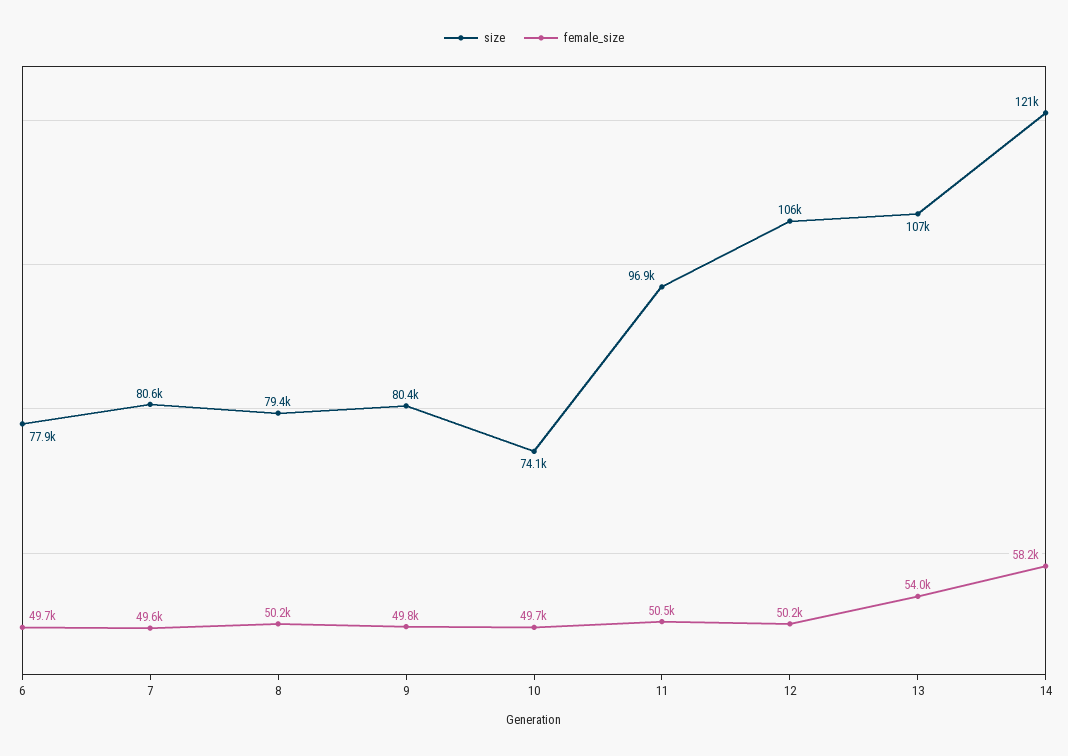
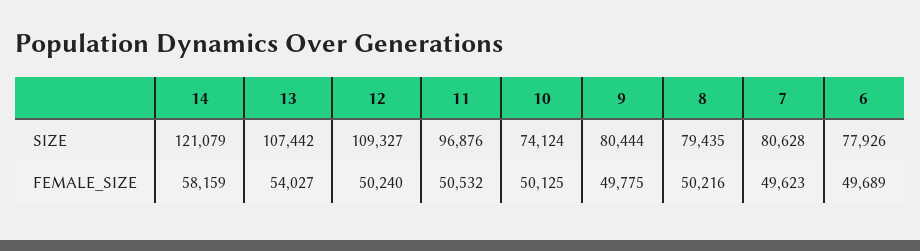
  {
    "size": {
      "6": 77926,
      "7": 80628,
      "8": 79435,
      "9": 80444,
      "10": 74124,
      "11": 96876,
-     "12": 106000,
+     "12": 109327,
      "13": 107442,
      "14": 121079
    },
    "female_size": {
      "6": 49689,
      "7": 49623,
      "8": 50216,
      "9": 49775,
-     "10": 49700,
+     "10": 50125,
      "11": 50532,
      "12": 50240,
      "13": 54027,
      "14": 58159
    }
  }

